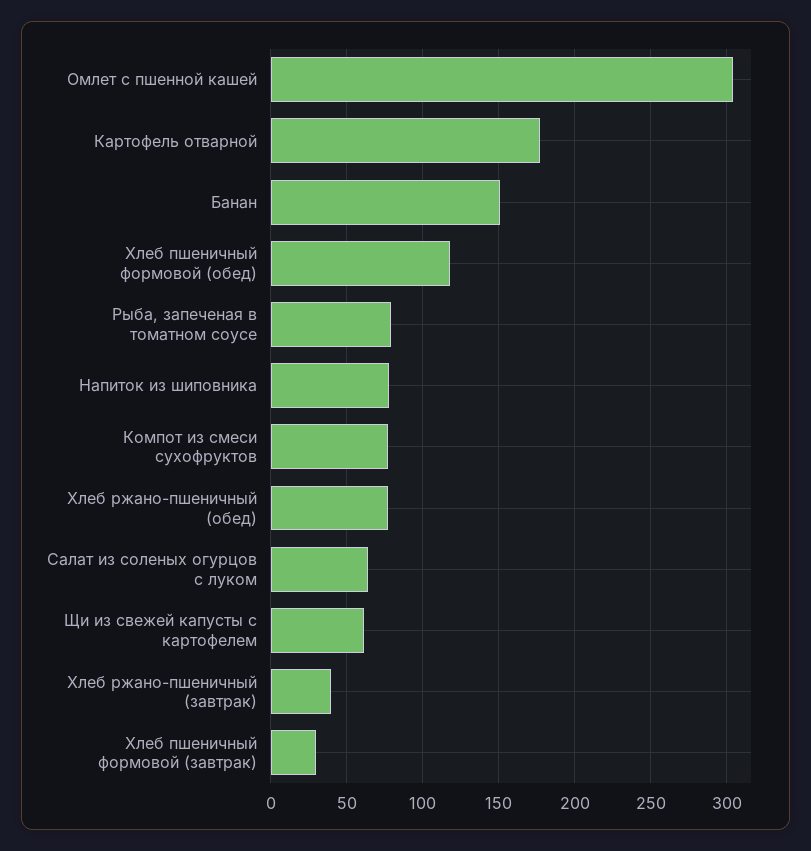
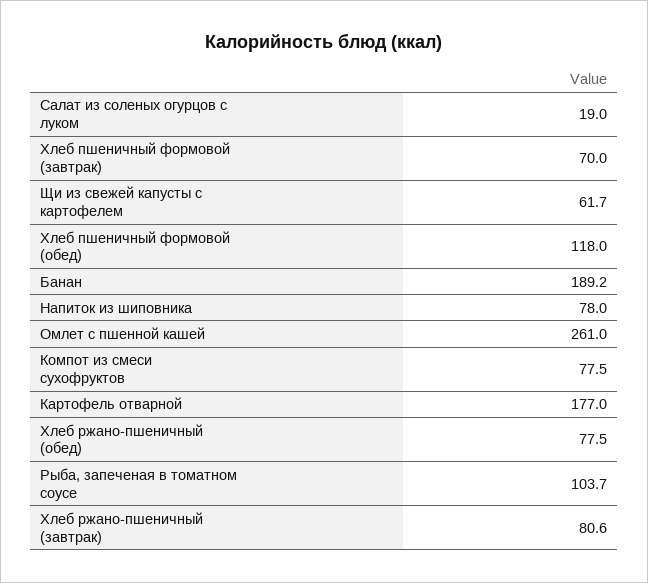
  {
-   "Омлет с пшенной кашей": 305,
+   "Омлет с пшенной кашей": 261,
    "Картофель отварной": 177,
-   "Банан": 150,
+   "Банан": 189.2,
    "Хлеб пшеничный формовой (обед)": 118,
-   "Рыба, запеченая в томатном соусе": 80,
+   "Рыба, запеченая в томатном соусе": 103.7,
    "Напиток из шиповника": 78,
    "Компот из смеси сухофруктов": 77.5,
    "Хлеб ржано-пшеничный (обед)": 77.5,
-   "Салат из соленых огурцов с луком": 65,
+   "Салат из соленых огурцов с луком": 19,
    "Щи из свежей капусты с картофелем": 61.7,
-   "Хлеб ржано-пшеничный (завтрак)": 40,
+   "Хлеб ржано-пшеничный (завтрак)": 80.6,
-   "Хлеб пшеничный формовой (завтрак)": 30
+   "Хлеб пшеничный формовой (завтрак)": 70
  }

